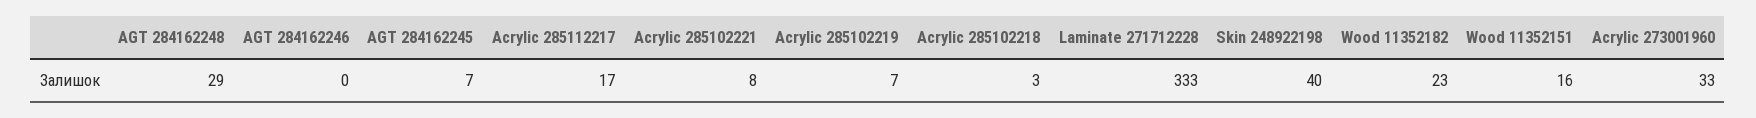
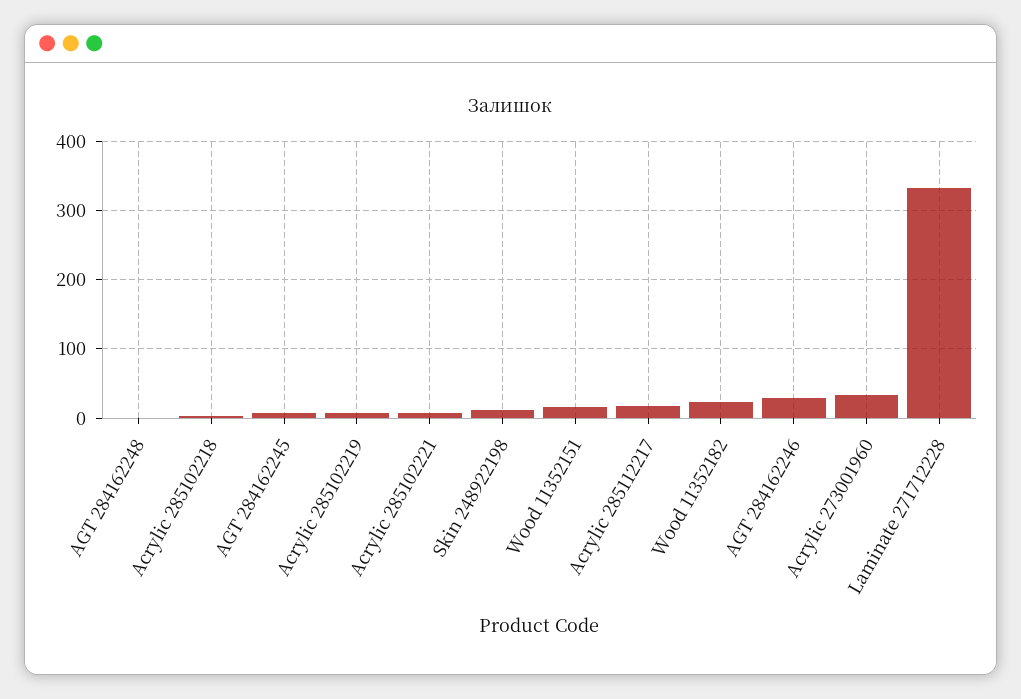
  {
-   "AGT 284162248": 29,
+   "AGT 284162248": 0,
-   "AGT 284162246": 0,
+   "AGT 284162246": 30,
    "AGT 284162245": 7,
    "Acrylic 285112217": 17,
    "Acrylic 285102221": 8,
    "Acrylic 285102219": 7,
    "Acrylic 285102218": 3,
    "Laminate 271712228": 333,
-   "Skin 248922198": 40,
+   "Skin 248922198": 10,
    "Wood 11352182": 23,
    "Wood 11352151": 16,
    "Acrylic 273001960": 33
  }

